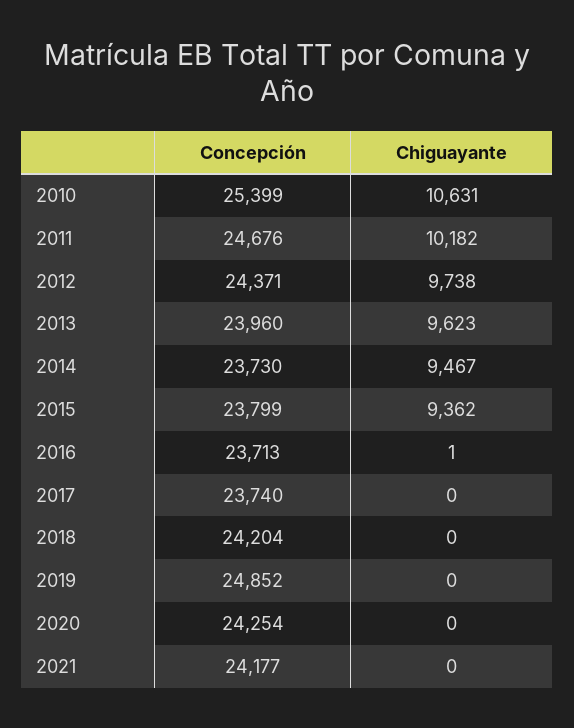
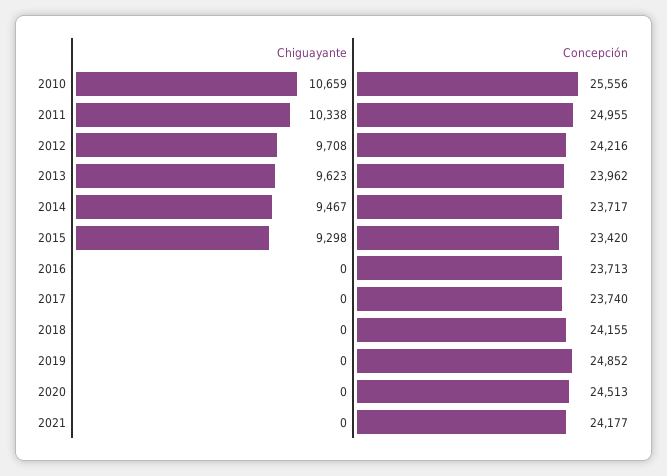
  {
    "Concepción": {
-     "2010": 25399,
+     "2010": 25556,
-     "2011": 24676,
+     "2011": 24955,
-     "2012": 24371,
+     "2012": 24216,
-     "2013": 23960,
+     "2013": 23962,
-     "2014": 23730,
+     "2014": 23717,
-     "2015": 23799,
+     "2015": 23420,
      "2016": 23713,
      "2017": 23740,
-     "2018": 24204,
+     "2018": 24155,
      "2019": 24852,
-     "2020": 24254,
+     "2020": 24513,
      "2021": 24177
    },
    "Chiguayante": {
-     "2010": 10631,
+     "2010": 10659,
-     "2011": 10182,
+     "2011": 10338,
-     "2012": 9738,
+     "2012": 9708,
      "2013": 9623,
      "2014": 9467,
-     "2015": 9362,
+     "2015": 9298,
-     "2016": 1,
+     "2016": 0,
      "2017": 0,
      "2018": 0,
      "2019": 0,
      "2020": 0,
      "2021": 0
    }
  }

